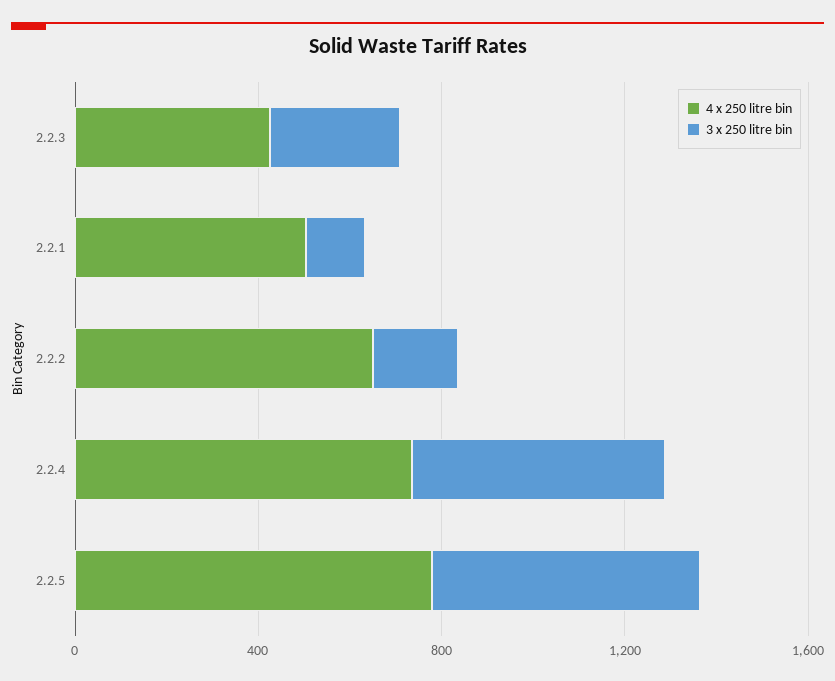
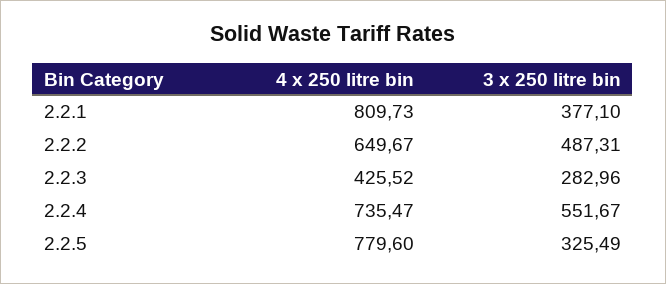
  {
    "4 x 250 litre bin": {
      "2.2.3": 425.52,
-     "2.2.1": 500,
+     "2.2.1": 809.73,
      "2.2.2": 649.67,
      "2.2.4": 735.47,
      "2.2.5": 779.6
    },
    "3 x 250 litre bin": {
      "2.2.3": 282.96,
-     "2.2.1": 100,
+     "2.2.1": 377.1,
-     "2.2.2": 200,
+     "2.2.2": 487.31,
      "2.2.4": 551.67,
-     "2.2.5": 600
+     "2.2.5": 325.49
    }
  }

